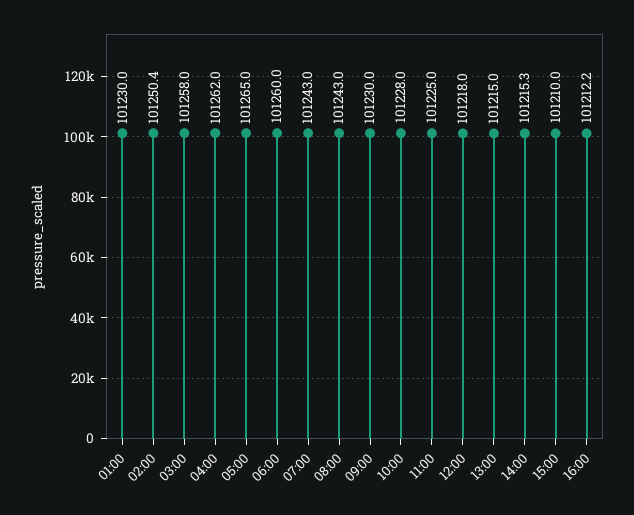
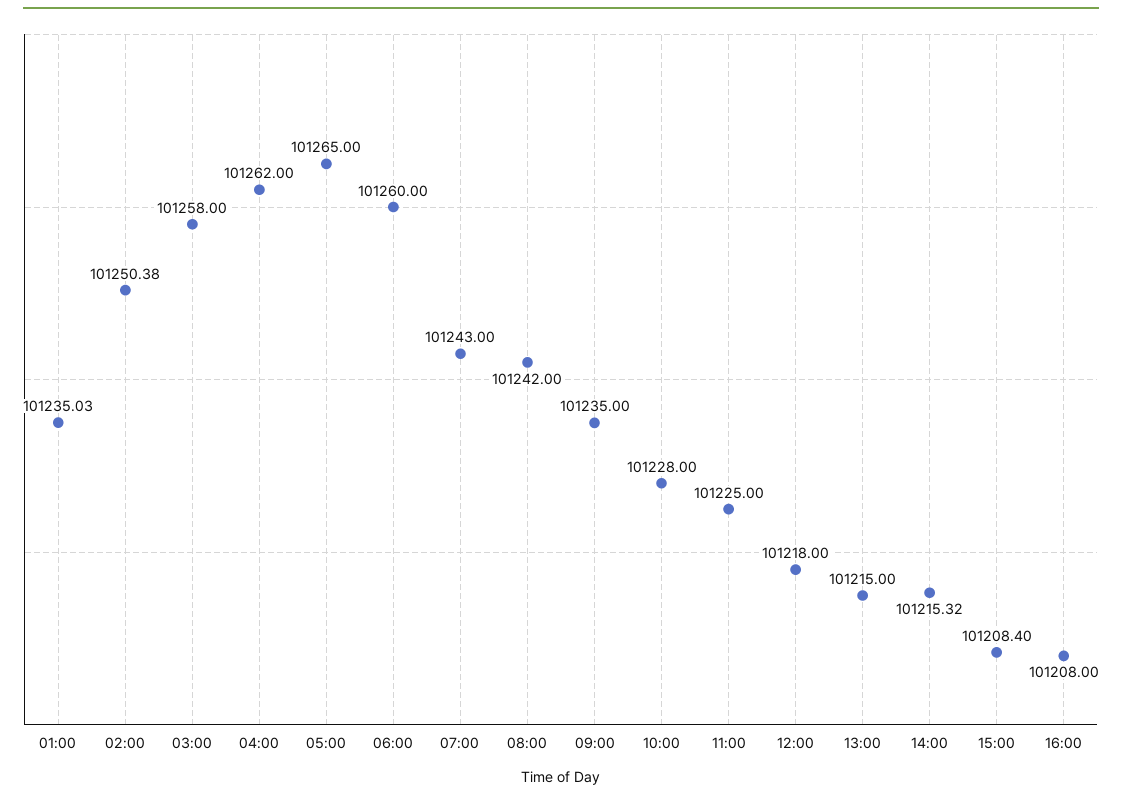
  {
-   "01:00": 101230,
+   "01:00": 101235.03,
    "02:00": 101250.38,
    "03:00": 101258,
    "04:00": 101262,
    "05:00": 101265,
    "06:00": 101260,
    "07:00": 101243,
-   "08:00": 101243,
+   "08:00": 101242,
-   "09:00": 101230,
+   "09:00": 101235,
    "10:00": 101228,
    "11:00": 101225,
    "12:00": 101218,
    "13:00": 101215,
    "14:00": 101215.32,
-   "15:00": 101210,
+   "15:00": 101208.4,
-   "16:00": 101212.2
+   "16:00": 101208
  }

